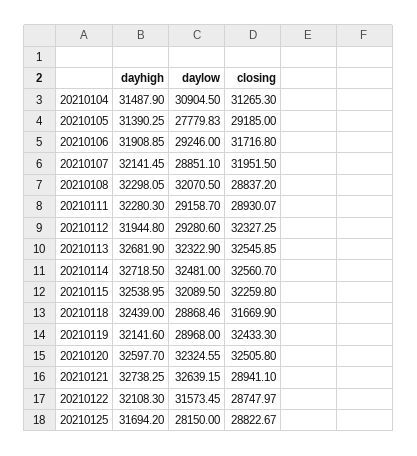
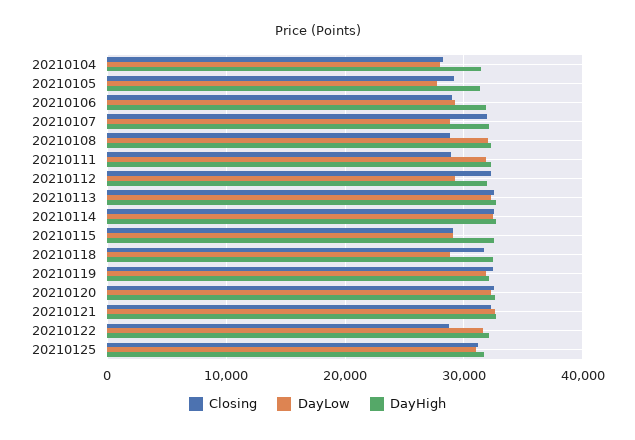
  {
    "dayhigh": {
      "20210104": 31487.9,
      "20210105": 31390.25,
      "20210106": 31908.85,
      "20210107": 32141.45,
      "20210108": 32298.05,
      "20210111": 32280.3,
      "20210112": 31944.8,
      "20210113": 32681.9,
      "20210114": 32718.5,
      "20210115": 32538.95,
      "20210118": 32439,
      "20210119": 32141.6,
      "20210120": 32597.7,
      "20210121": 32738.25,
      "20210122": 32108.3,
      "20210125": 31694.2
    },
    "daylow": {
-     "20210104": 30904.5,
+     "20210104": 28000,
      "20210105": 27779.83,
      "20210106": 29246,
      "20210107": 28851.1,
      "20210108": 32070.5,
-     "20210111": 29158.7,
+     "20210111": 32000,
      "20210112": 29280.6,
      "20210113": 32322.9,
      "20210114": 32481,
-     "20210115": 32089.5,
+     "20210115": 29000,
      "20210118": 28868.46,
-     "20210119": 28968,
+     "20210119": 32000,
      "20210120": 32324.55,
      "20210121": 32639.15,
      "20210122": 31573.45,
-     "20210125": 28150
+     "20210125": 31000
    },
    "closing": {
-     "20210104": 31265.3,
+     "20210104": 28000,
      "20210105": 29185,
-     "20210106": 31716.8,
+     "20210106": 29000,
      "20210107": 31951.5,
      "20210108": 28837.2,
      "20210111": 28930.07,
      "20210112": 32327.25,
      "20210113": 32545.85,
      "20210114": 32560.7,
-     "20210115": 32259.8,
+     "20210115": 29000,
      "20210118": 31669.9,
      "20210119": 32433.3,
      "20210120": 32505.8,
-     "20210121": 28941.1,
+     "20210121": 32000,
      "20210122": 28747.97,
-     "20210125": 28822.67
+     "20210125": 31000
    }
  }

